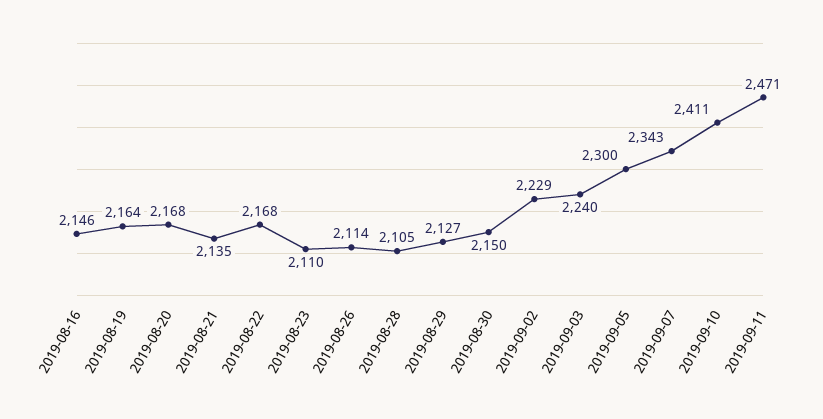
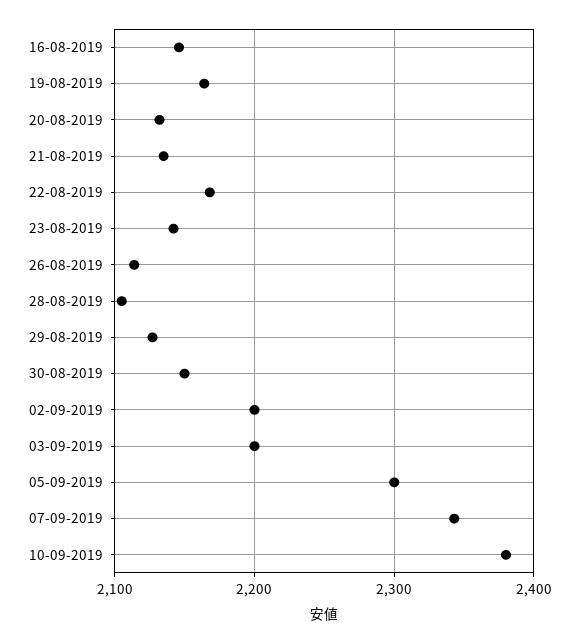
  {
    "2019-08-16": 2146,
    "2019-08-19": 2164,
-   "2019-08-20": 2168,
+   "2019-08-20": 2130,
    "2019-08-21": 2135,
    "2019-08-22": 2168,
-   "2019-08-23": 2110,
+   "2019-08-23": 2140,
    "2019-08-26": 2114,
    "2019-08-28": 2105,
    "2019-08-29": 2127,
    "2019-08-30": 2150,
-   "2019-09-02": 2229,
+   "2019-09-02": 2200,
-   "2019-09-03": 2240,
+   "2019-09-03": 2200,
    "2019-09-05": 2300,
    "2019-09-07": 2343,
-   "2019-09-10": 2411,
+   "2019-09-10": 2380
-   "2019-09-11": 2471
  }

